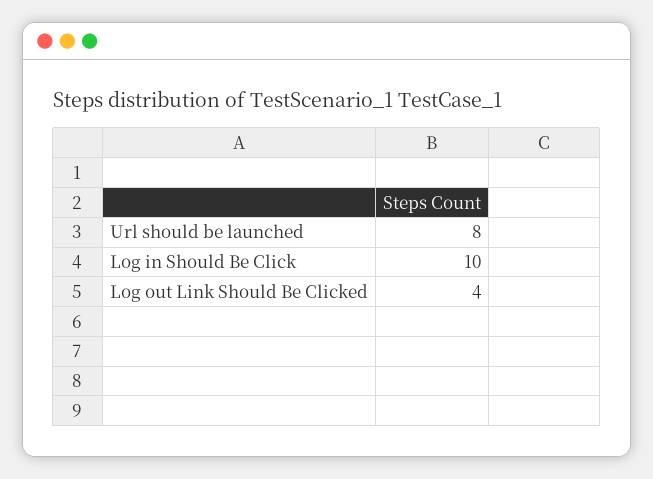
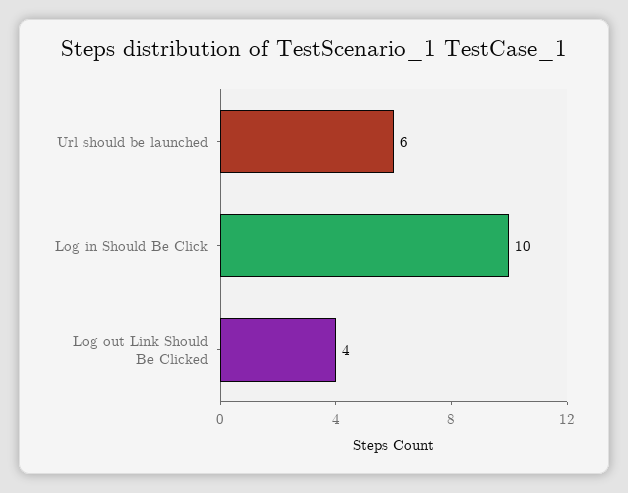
  {
-   "Url should be launched": 8,
+   "Url should be launched": 6,
    "Log in Should Be Click": 10,
    "Log out Link Should Be Clicked": 4
  }

